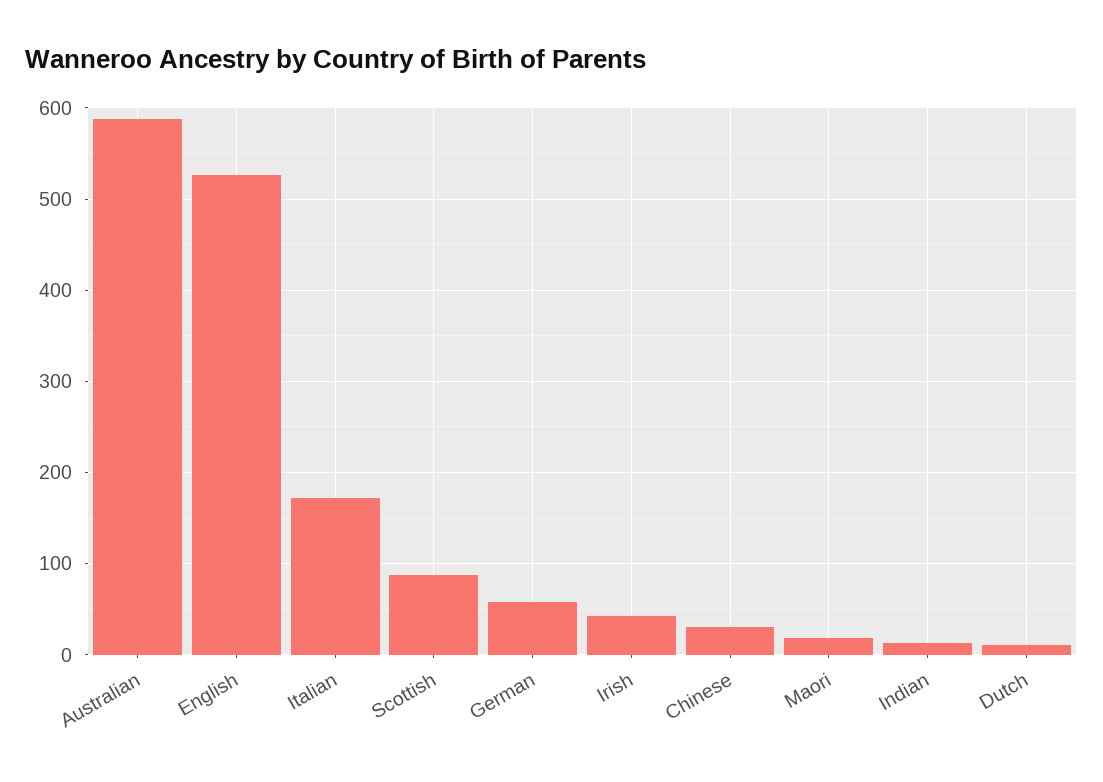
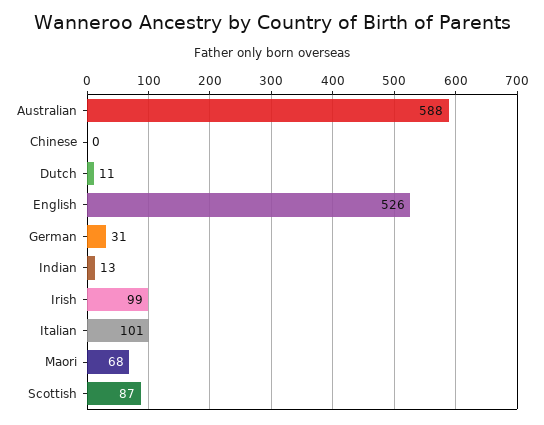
  {
    "Australian": 588,
    "English": 526,
-   "Italian": 170,
+   "Italian": 101,
    "Scottish": 87,
-   "German": 60,
+   "German": 31,
-   "Irish": 40,
+   "Irish": 99,
-   "Chinese": 30,
+   "Chinese": 0,
-   "Maori": 20,
+   "Maori": 68,
    "Indian": 13,
    "Dutch": 11
  }

